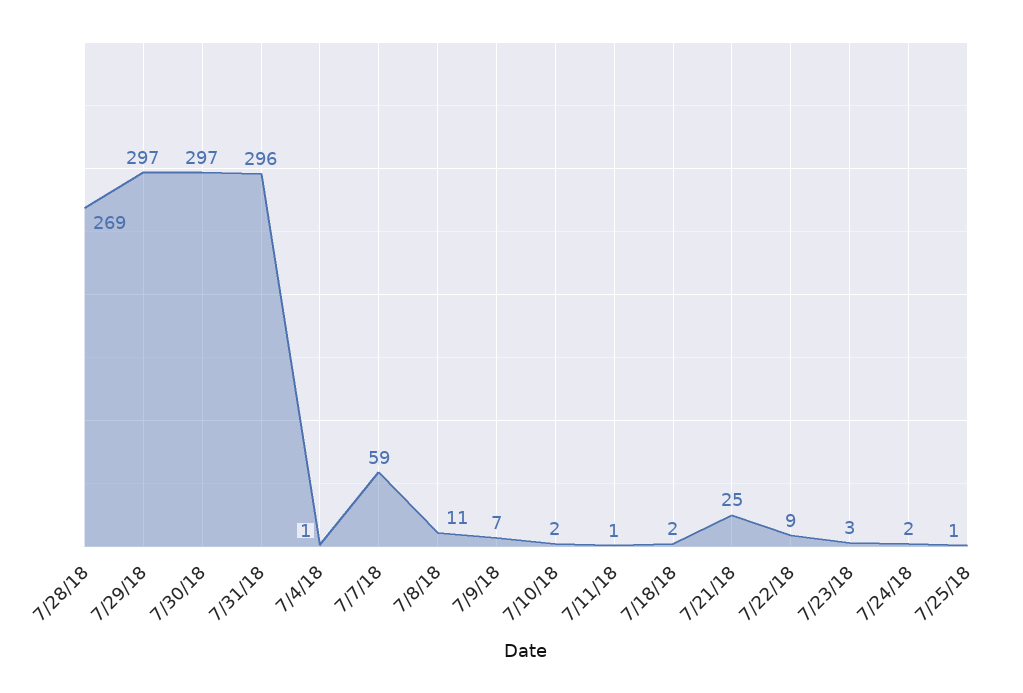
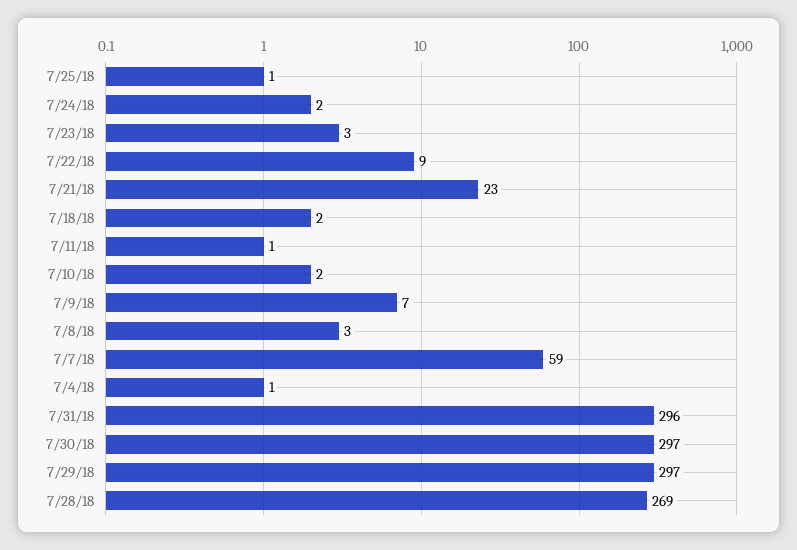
  {
    "7/28/18": 269,
    "7/29/18": 297,
    "7/30/18": 297,
    "7/31/18": 296,
    "7/4/18": 1,
    "7/7/18": 59,
-   "7/8/18": 11,
+   "7/8/18": 3,
    "7/9/18": 7,
    "7/10/18": 2,
    "7/11/18": 1,
    "7/18/18": 2,
-   "7/21/18": 25,
+   "7/21/18": 23,
    "7/22/18": 9,
    "7/23/18": 3,
    "7/24/18": 2,
    "7/25/18": 1
  }

